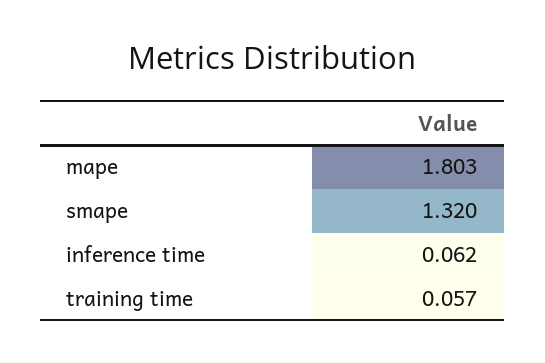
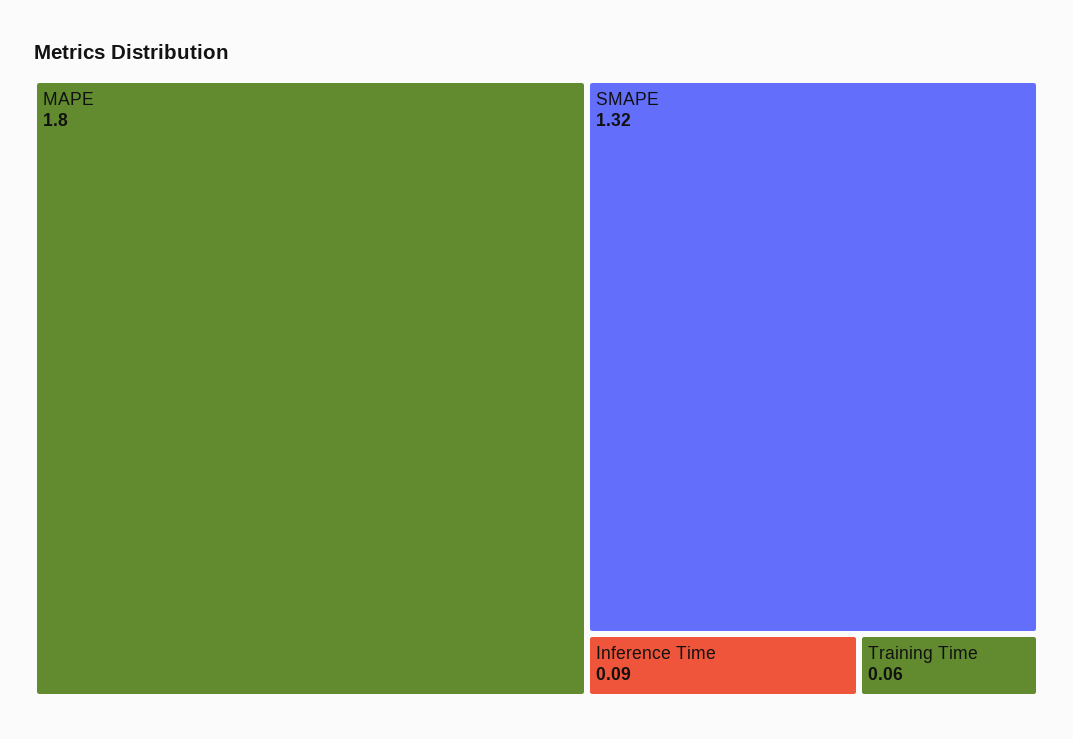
  {
    "mape": 1.803,
    "smape": 1.32,
-   "inference time": 0.062,
+   "inference time": 0.09,
    "training time": 0.057
  }

